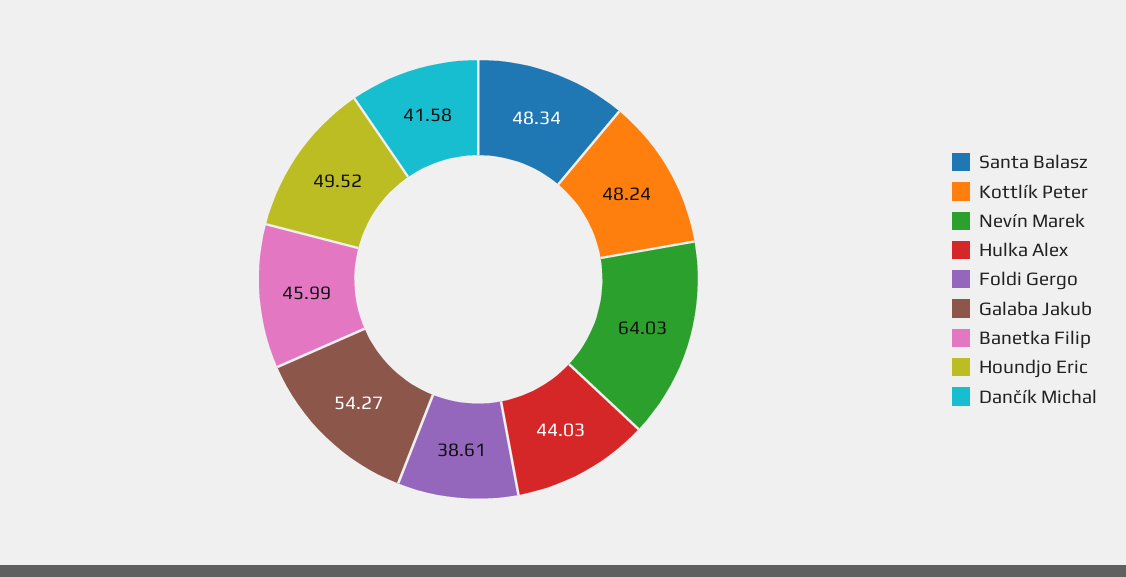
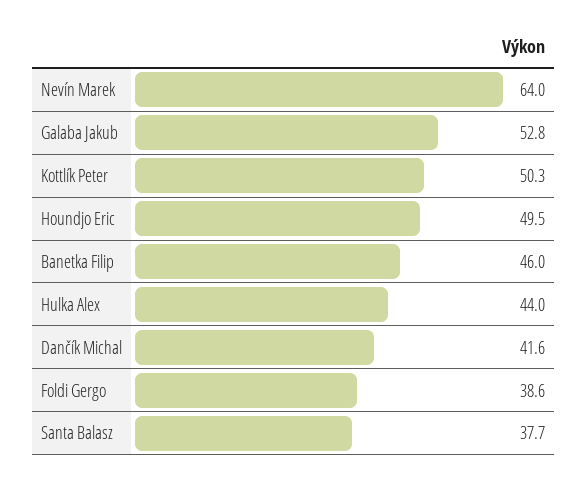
  {
-   "Santa Balasz": 48.34,
+   "Santa Balasz": 37.7,
-   "Kottlík Peter": 48.24,
+   "Kottlík Peter": 50.3,
    "Nevín Marek": 64.03,
    "Hulka Alex": 44.03,
    "Foldi Gergo": 38.61,
-   "Galaba Jakub": 54.27,
+   "Galaba Jakub": 52.8,
    "Banetka Filip": 45.99,
    "Houndjo Eric": 49.52,
    "Dančík Michal": 41.58
  }

